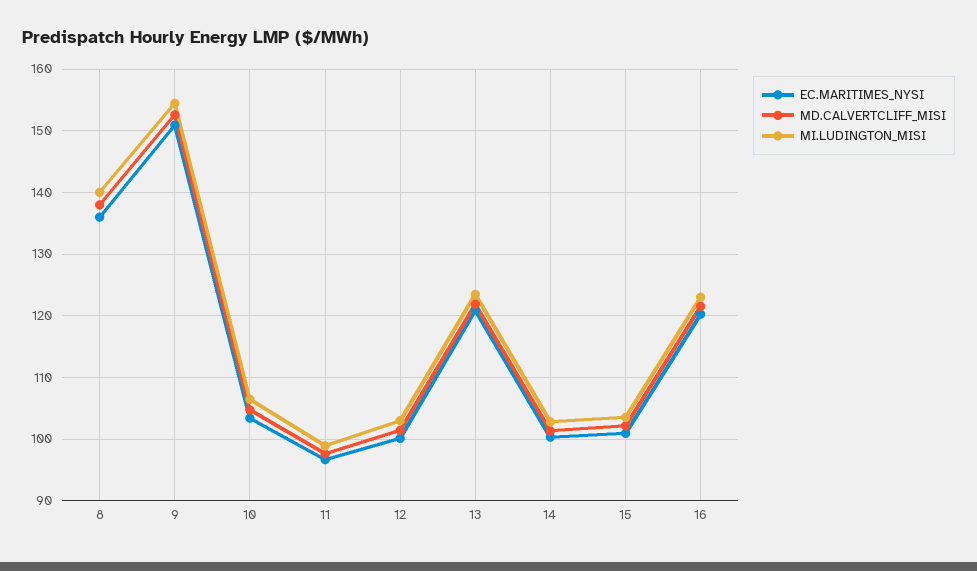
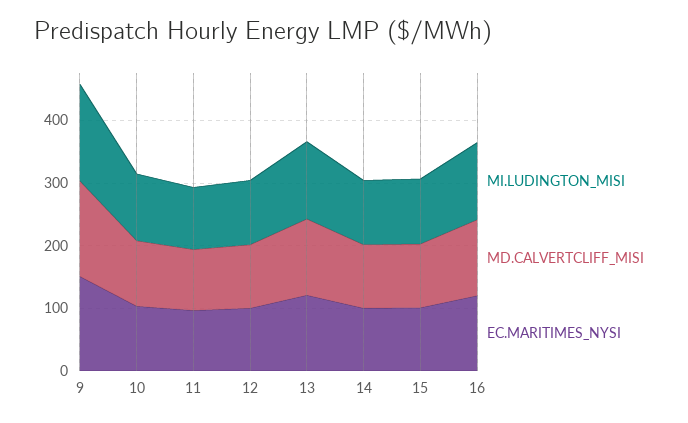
  {
    "EC.MARITIMES_NYSI": {
-     "8": 136,
      "9": 151,
      "10": 103,
      "11": 97,
      "12": 100,
      "13": 121,
      "14": 100,
      "15": 101,
      "16": 120
    },
    "MD.CALVERTCLIFF_MISI": {
-     "8": 138,
      "9": 153,
      "10": 105,
      "11": 98,
      "12": 101,
      "13": 122,
      "14": 101,
      "15": 102,
      "16": 122
    },
    "MI.LUDINGTON_MISI": {
-     "8": 140,
      "9": 154,
      "10": 106,
      "11": 99,
      "12": 103,
      "13": 123,
      "14": 103,
      "15": 104,
      "16": 123
    }
  }

